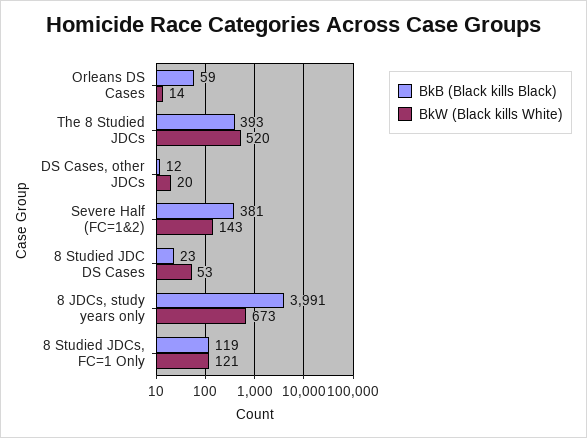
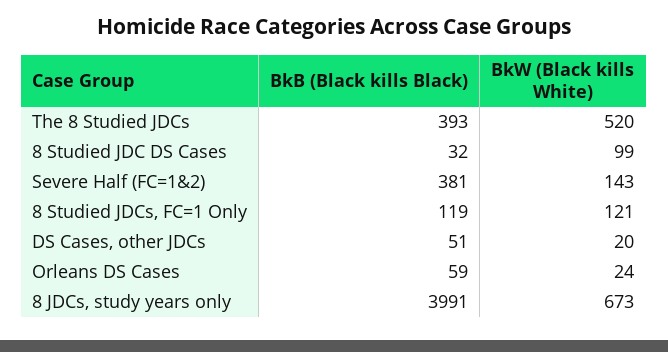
  {
    "BkB (Black kills Black)": {
      "Orleans DS Cases": 59,
      "The 8 Studied JDCs": 393,
-     "DS Cases, other JDCs": 12,
+     "DS Cases, other JDCs": 51,
      "Severe Half (FC=1&2)": 381,
-     "8 Studied JDC DS Cases": 23,
+     "8 Studied JDC DS Cases": 32,
      "8 JDCs, study years only": 3991,
      "8 Studied JDCs, FC=1 Only": 119
    },
    "BkW (Black kills White)": {
-     "Orleans DS Cases": 14,
+     "Orleans DS Cases": 24,
      "The 8 Studied JDCs": 520,
      "DS Cases, other JDCs": 20,
      "Severe Half (FC=1&2)": 143,
-     "8 Studied JDC DS Cases": 53,
+     "8 Studied JDC DS Cases": 99,
      "8 JDCs, study years only": 673,
      "8 Studied JDCs, FC=1 Only": 121
    }
  }

